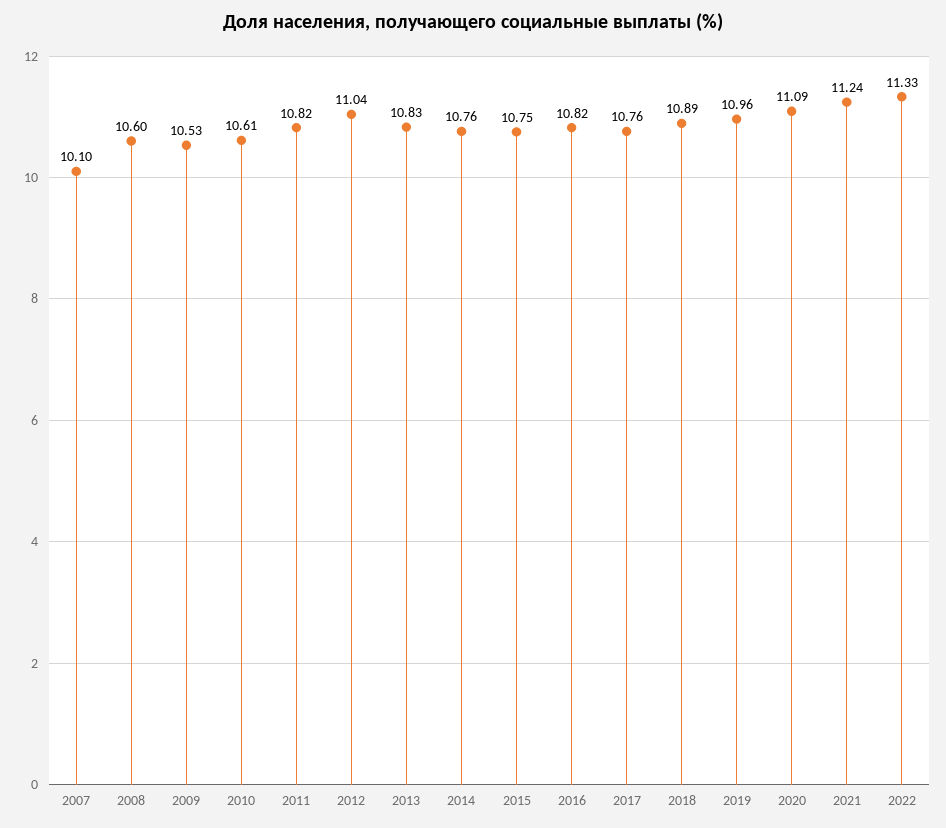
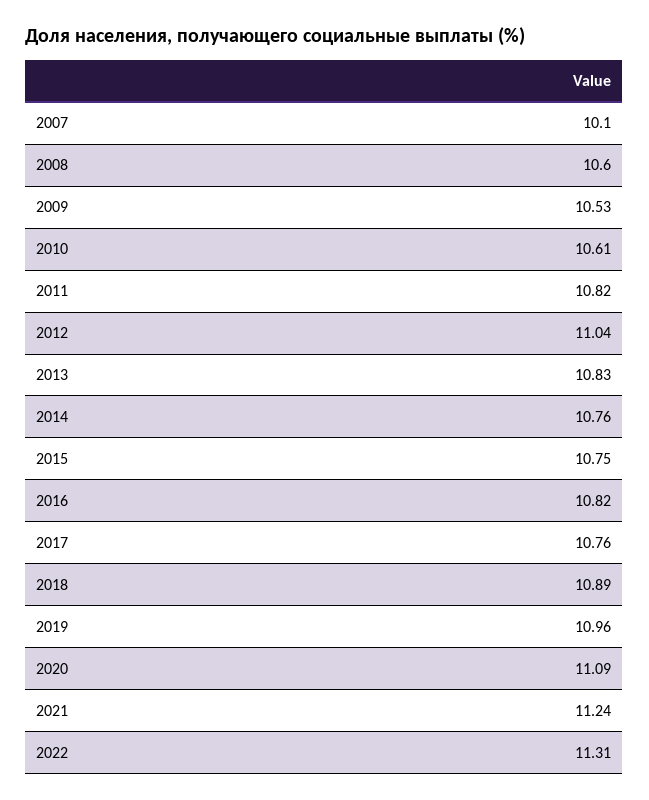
  {
    "2007": 10.1,
    "2008": 10.6,
    "2009": 10.53,
    "2010": 10.61,
    "2011": 10.82,
    "2012": 11.04,
    "2013": 10.83,
    "2014": 10.76,
    "2015": 10.75,
    "2016": 10.82,
    "2017": 10.76,
    "2018": 10.89,
    "2019": 10.96,
    "2020": 11.09,
    "2021": 11.24,
-   "2022": 11.33
+   "2022": 11.31
  }

